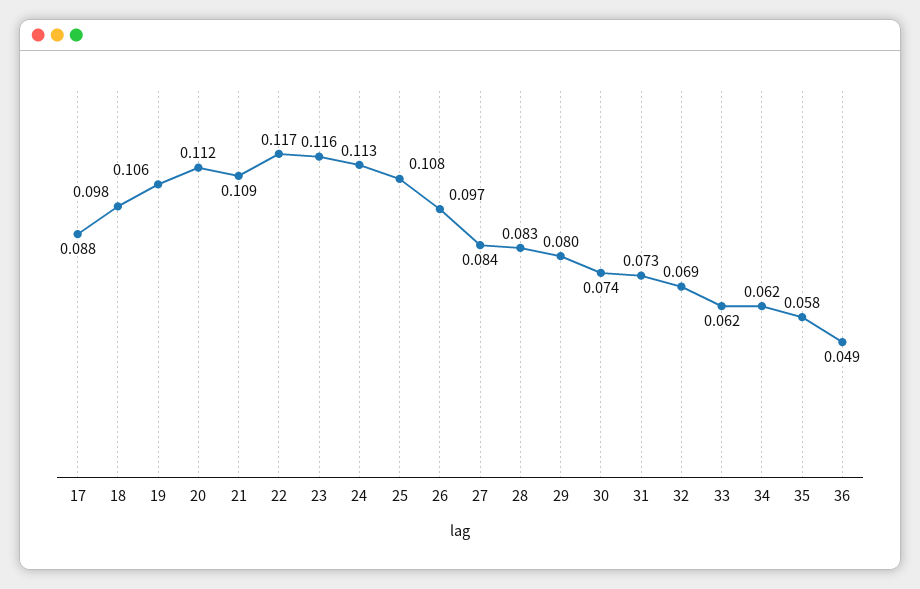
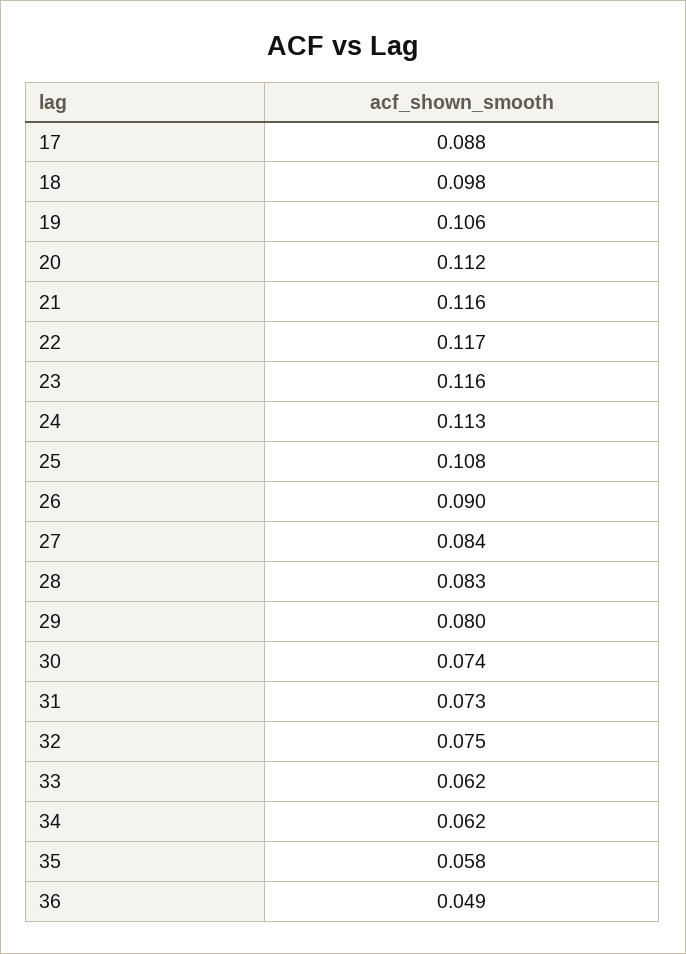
  {
    "17": 0.088,
    "18": 0.098,
    "19": 0.106,
    "20": 0.112,
-   "21": 0.109,
+   "21": 0.116,
    "22": 0.117,
    "23": 0.116,
    "24": 0.113,
    "25": 0.108,
-   "26": 0.097,
+   "26": 0.09,
    "27": 0.084,
    "28": 0.083,
    "29": 0.08,
    "30": 0.074,
    "31": 0.073,
-   "32": 0.069,
+   "32": 0.075,
    "33": 0.062,
    "34": 0.062,
    "35": 0.058,
    "36": 0.049
  }

